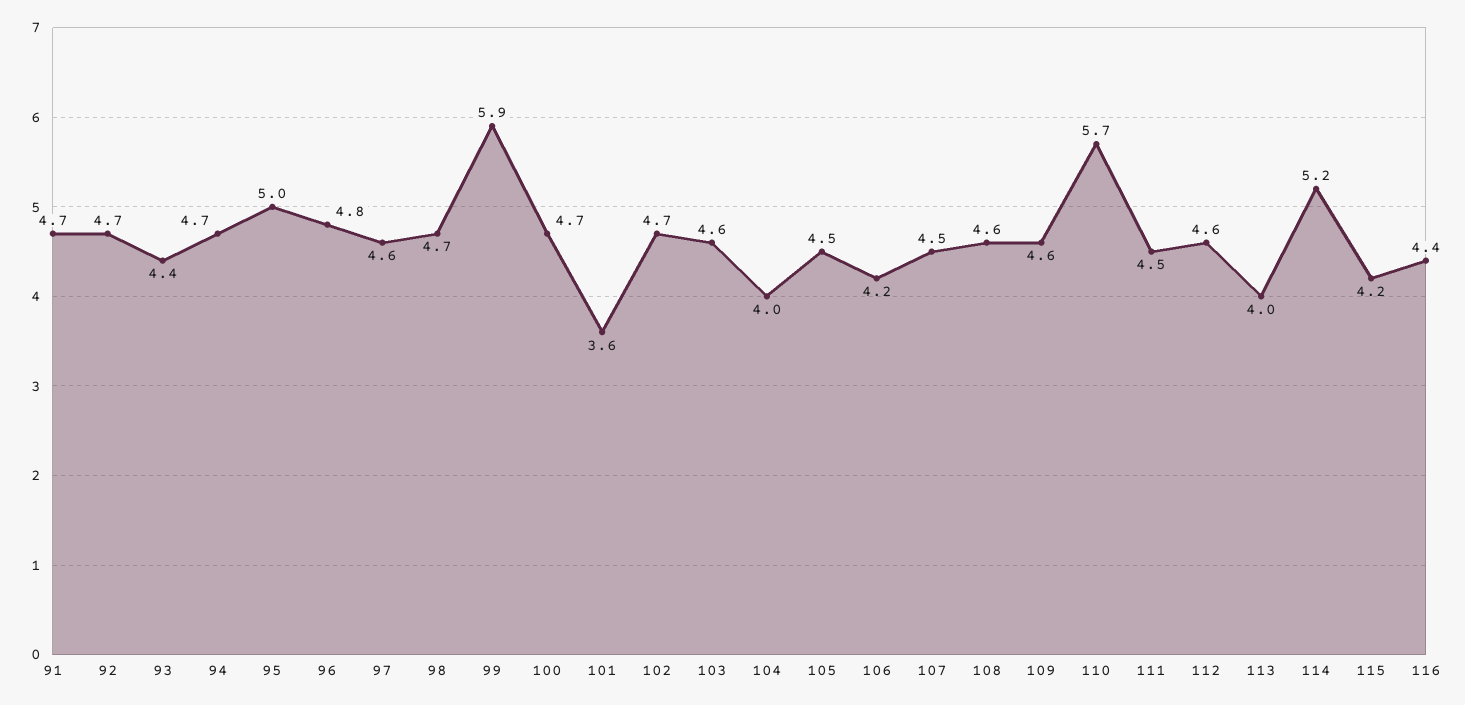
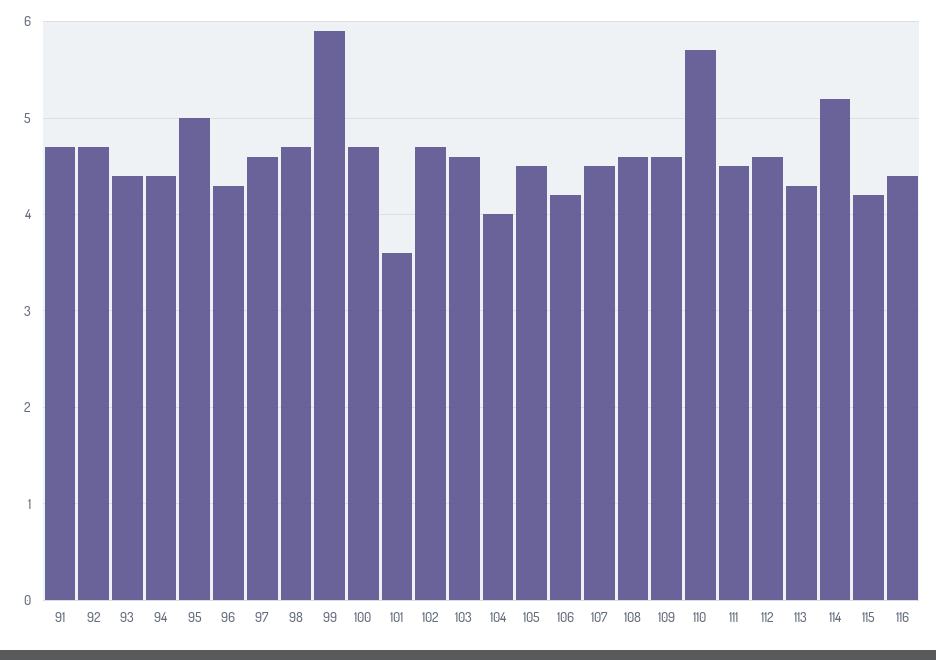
  {
    "91": 4.7,
    "92": 4.7,
    "93": 4.4,
-   "94": 4.7,
+   "94": 4.4,
    "95": 5,
-   "96": 4.8,
+   "96": 4.3,
    "97": 4.6,
    "98": 4.7,
    "99": 5.9,
    "100": 4.7,
    "101": 3.6,
    "102": 4.7,
    "103": 4.6,
    "104": 4,
    "105": 4.5,
    "106": 4.2,
    "107": 4.5,
    "108": 4.6,
    "109": 4.6,
    "110": 5.7,
    "111": 4.5,
    "112": 4.6,
-   "113": 4,
+   "113": 4.3,
    "114": 5.2,
    "115": 4.2,
    "116": 4.4
  }

